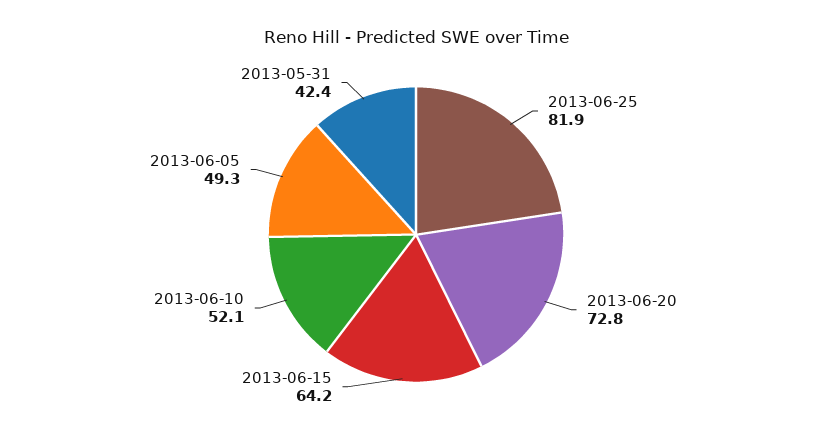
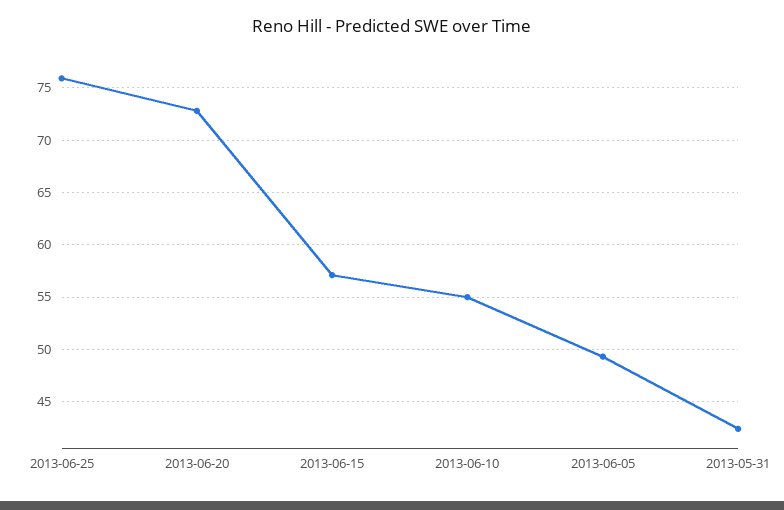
  {
-   "2013-06-25": 81.9,
+   "2013-06-25": 76,
    "2013-06-20": 72.8,
-   "2013-06-15": 64.2,
+   "2013-06-15": 57,
-   "2013-06-10": 52.1,
+   "2013-06-10": 55,
    "2013-06-05": 49.3,
    "2013-05-31": 42.4
  }

